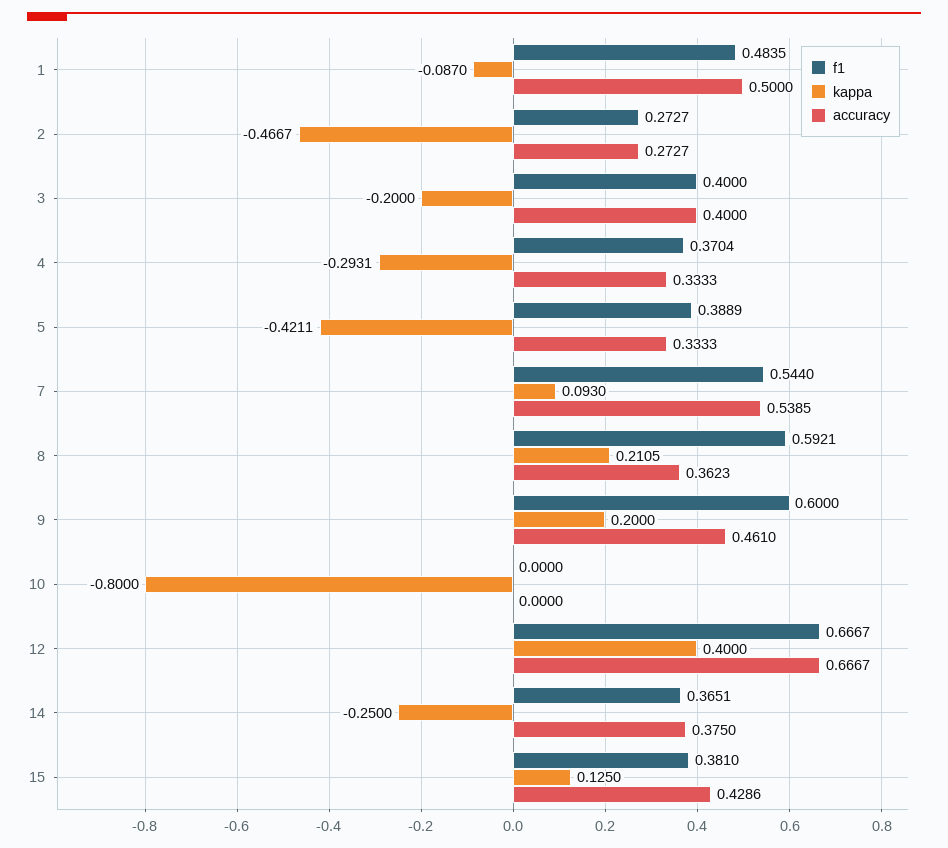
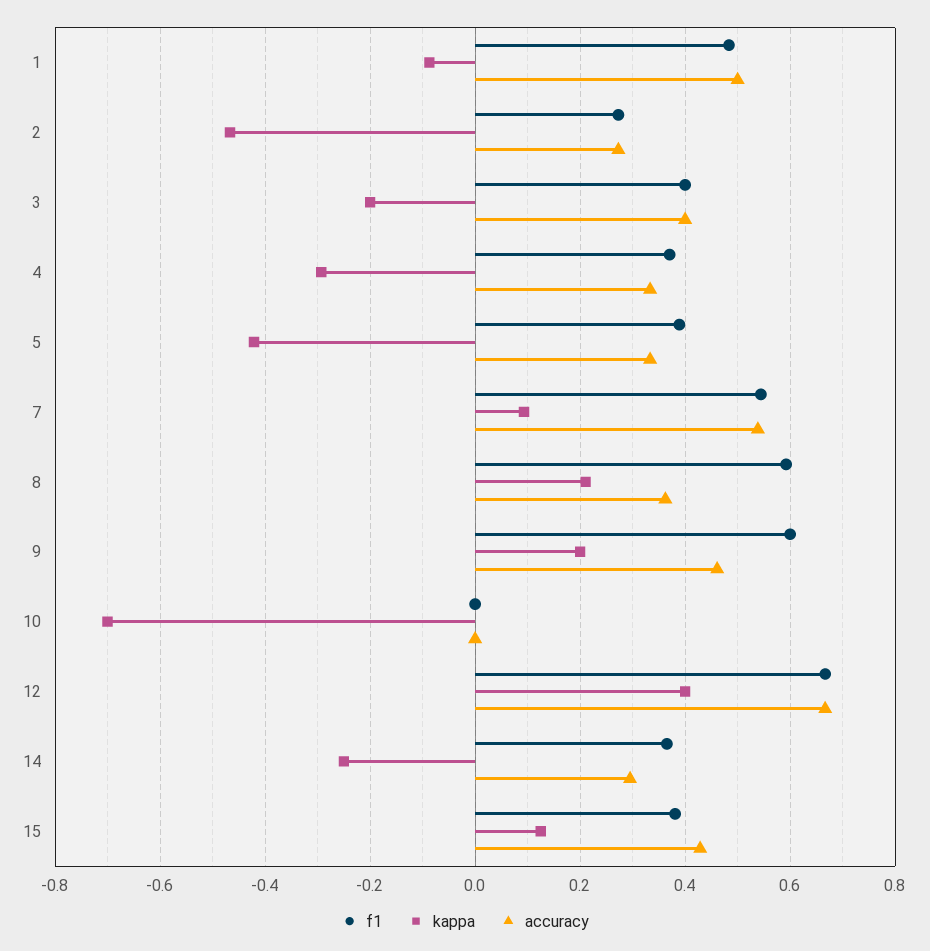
  {
    "f1": {
      "1": 0.4835,
      "2": 0.2727,
      "3": 0.4,
      "4": 0.3704,
      "5": 0.3889,
      "7": 0.544,
      "8": 0.5921,
      "9": 0.6,
      "10": 0,
      "12": 0.6667,
      "14": 0.3651,
      "15": 0.381
    },
    "kappa": {
      "1": -0.087,
      "2": -0.4667,
      "3": -0.2,
      "4": -0.2931,
      "5": -0.4211,
      "7": 0.093,
      "8": 0.2105,
      "9": 0.2,
-     "10": -0.8,
+     "10": -0.7,
      "12": 0.4,
      "14": -0.25,
      "15": 0.125
    },
    "accuracy": {
      "1": 0.5,
      "2": 0.2727,
      "3": 0.4,
      "4": 0.3333,
      "5": 0.3333,
      "7": 0.5385,
      "8": 0.3623,
      "9": 0.461,
      "10": 0,
      "12": 0.6667,
-     "14": 0.375,
+     "14": 0.3,
      "15": 0.4286
    }
  }

